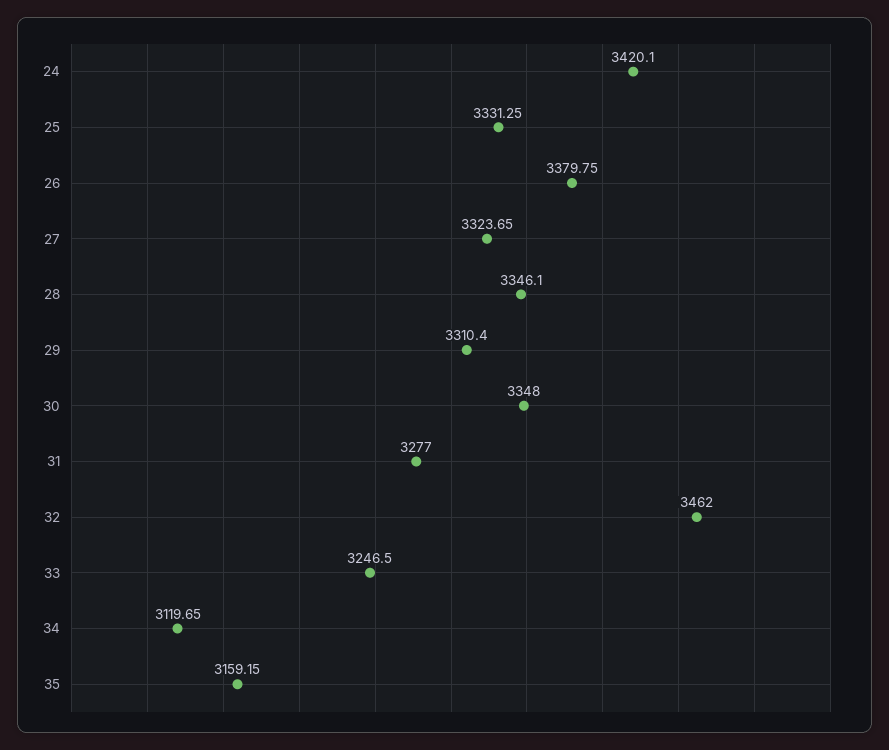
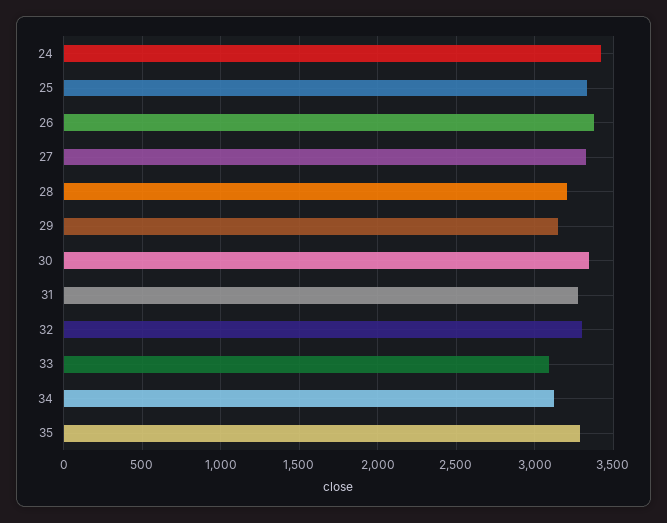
  {
    "24": 3420.1,
    "25": 3331.25,
    "26": 3379.75,
    "27": 3323.65,
-   "28": 3346.1,
+   "28": 3200,
-   "29": 3310.4,
+   "29": 3150,
    "30": 3348,
    "31": 3277,
-   "32": 3462,
+   "32": 3300,
-   "33": 3246.5,
+   "33": 3100,
    "34": 3119.65,
-   "35": 3159.15
+   "35": 3300
  }

